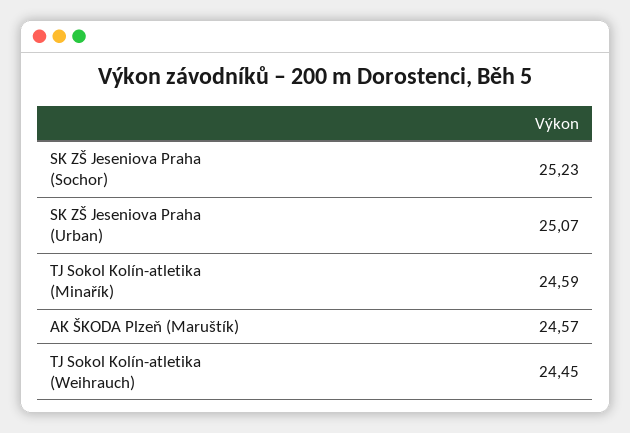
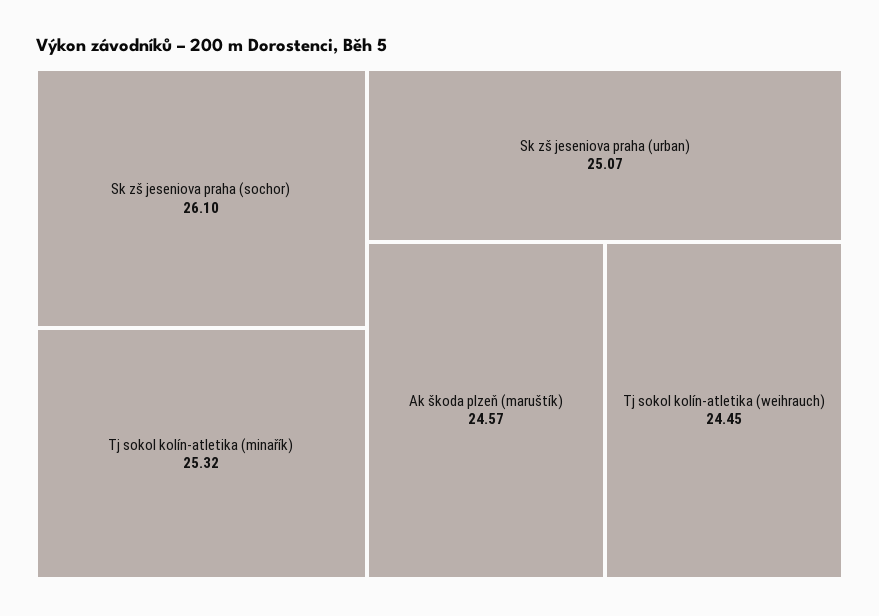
  {
-   "SK ZŠ Jeseniova Praha (Sochor)": 25.23,
+   "SK ZŠ Jeseniova Praha (Sochor)": 26.1,
    "SK ZŠ Jeseniova Praha (Urban)": 25.07,
-   "TJ Sokol Kolín-atletika (Minařík)": 24.59,
+   "TJ Sokol Kolín-atletika (Minařík)": 25.32,
    "AK ŠKODA Plzeň (Maruštík)": 24.57,
    "TJ Sokol Kolín-atletika (Weihrauch)": 24.45
  }

